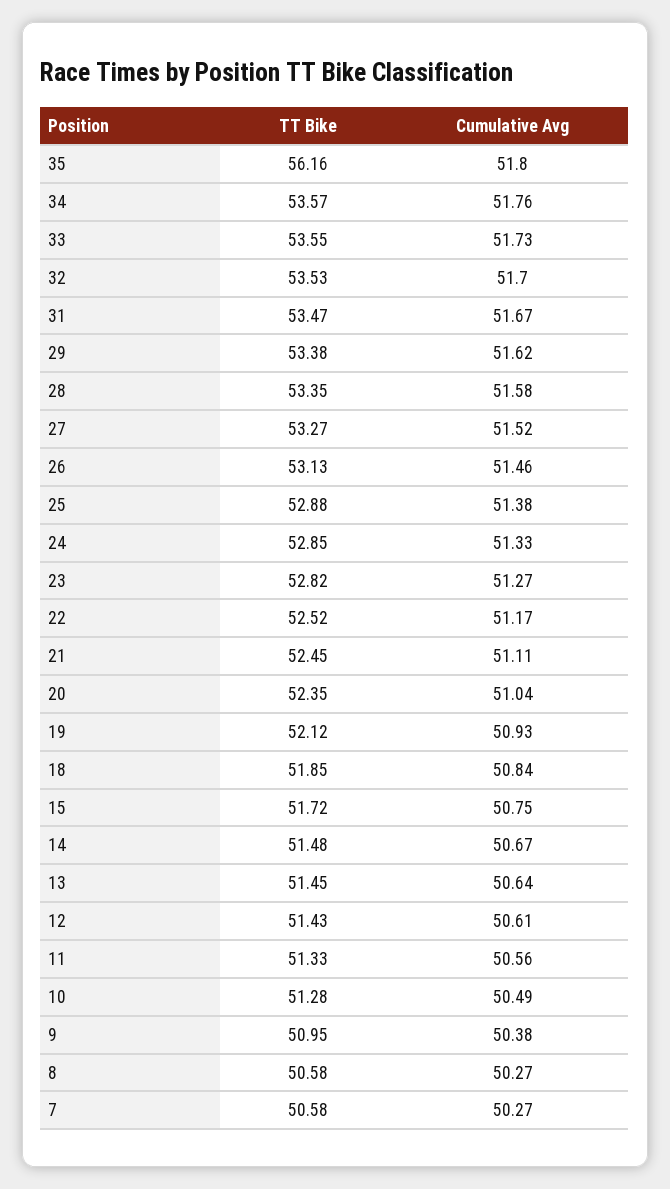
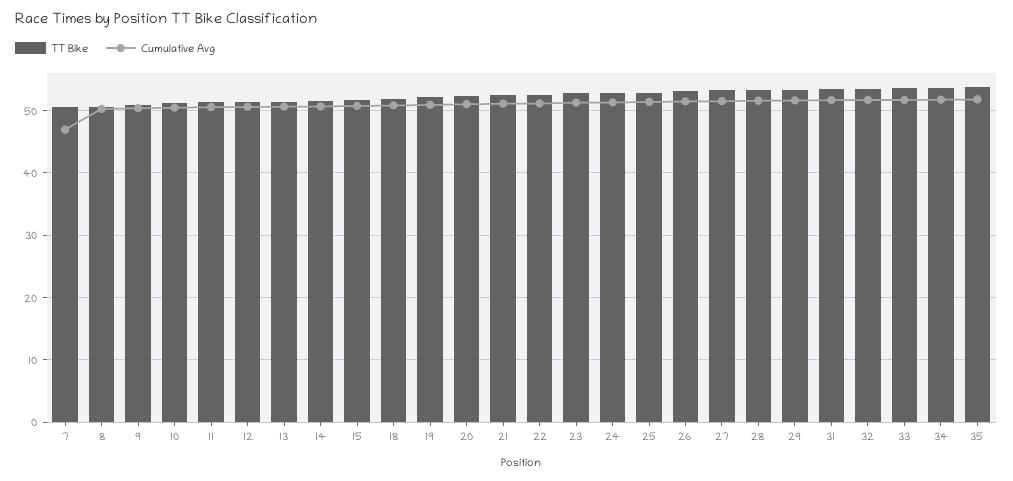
  {
    "TT Bike": {
-     "35": 56.16,
+     "35": 54,
      "34": 53.57,
      "33": 53.55,
      "32": 53.53,
      "31": 53.47,
      "29": 53.38,
      "28": 53.35,
      "27": 53.27,
      "26": 53.13,
      "25": 52.88,
      "24": 52.85,
      "23": 52.82,
      "22": 52.52,
      "21": 52.45,
      "20": 52.35,
      "19": 52.12,
      "18": 51.85,
      "15": 51.72,
      "14": 51.48,
      "13": 51.45,
      "12": 51.43,
      "11": 51.33,
      "10": 51.28,
      "9": 50.95,
      "8": 50.58,
      "7": 50.58
    },
    "Cumulative Avg": {
      "35": 51.8,
      "34": 51.76,
      "33": 51.73,
      "32": 51.7,
      "31": 51.67,
      "29": 51.62,
      "28": 51.58,
      "27": 51.52,
      "26": 51.46,
      "25": 51.38,
      "24": 51.33,
      "23": 51.27,
      "22": 51.17,
      "21": 51.11,
      "20": 51.04,
      "19": 50.93,
      "18": 50.84,
      "15": 50.75,
      "14": 50.67,
      "13": 50.64,
      "12": 50.61,
      "11": 50.56,
      "10": 50.49,
      "9": 50.38,
      "8": 50.27,
-     "7": 50.27
+     "7": 47
    }
  }

